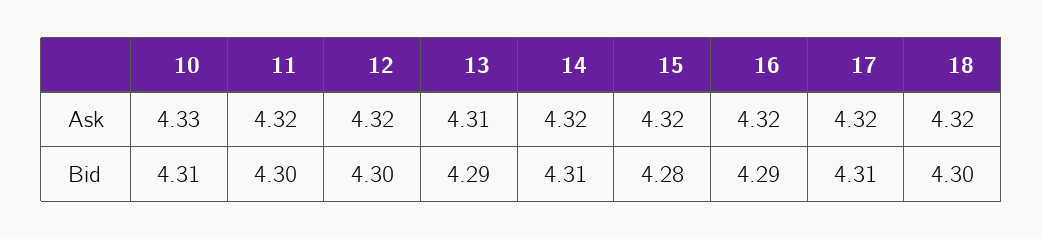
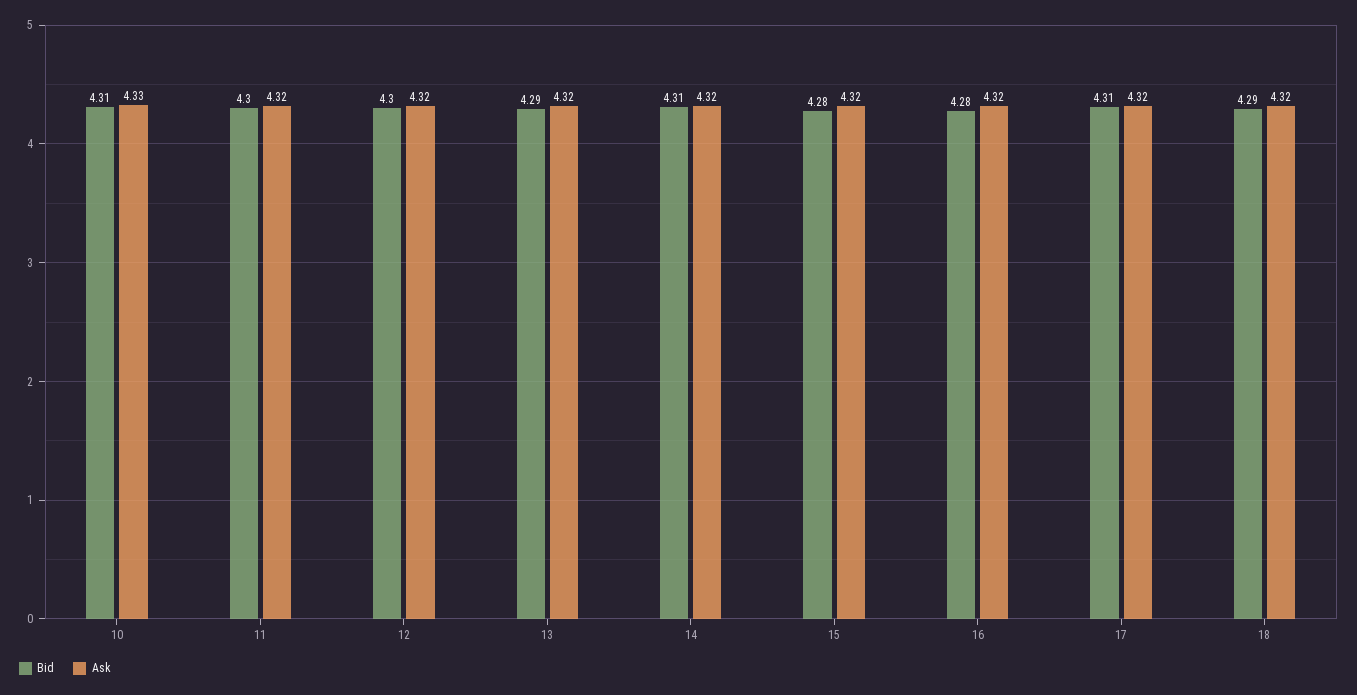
  {
    "Ask": {
      "10": 4.33,
      "11": 4.32,
      "12": 4.32,
-     "13": 4.31,
+     "13": 4.32,
      "14": 4.32,
      "15": 4.32,
      "16": 4.32,
      "17": 4.32,
      "18": 4.32
    },
    "Bid": {
      "10": 4.31,
      "11": 4.3,
      "12": 4.3,
      "13": 4.29,
      "14": 4.31,
      "15": 4.28,
-     "16": 4.29,
+     "16": 4.28,
      "17": 4.31,
-     "18": 4.3
+     "18": 4.29
    }
  }

